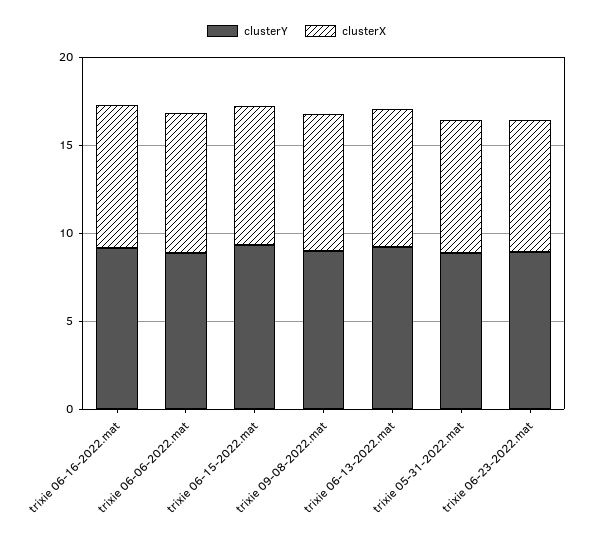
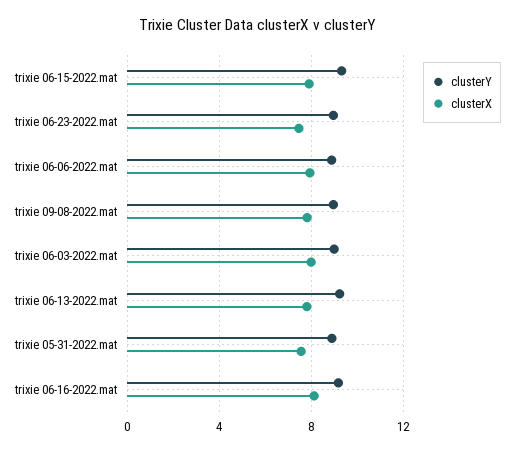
  {
    "clusterY": {
      "trixie 06-16-2022.mat": 9,
      "trixie 06-06-2022.mat": 9,
      "trixie 06-15-2022.mat": 9.5,
      "trixie 09-08-2022.mat": 9,
      "trixie 06-13-2022.mat": 9,
      "trixie 05-31-2022.mat": 9,
-     "trixie 06-23-2022.mat": 9
+     "trixie 06-23-2022.mat": 9,
+     "trixie 06-03-2022.mat": 9
    },
    "clusterX": {
      "trixie 06-16-2022.mat": 8,
      "trixie 06-06-2022.mat": 8,
      "trixie 06-15-2022.mat": 8,
      "trixie 09-08-2022.mat": 8,
      "trixie 06-13-2022.mat": 8,
      "trixie 05-31-2022.mat": 7.5,
-     "trixie 06-23-2022.mat": 7.5
+     "trixie 06-23-2022.mat": 7.5,
+     "trixie 06-03-2022.mat": 8
    }
  }

